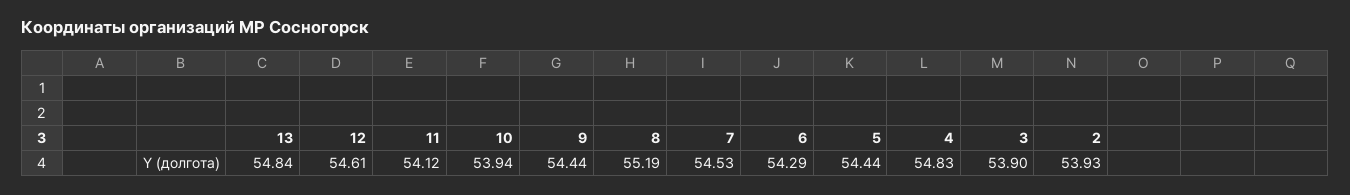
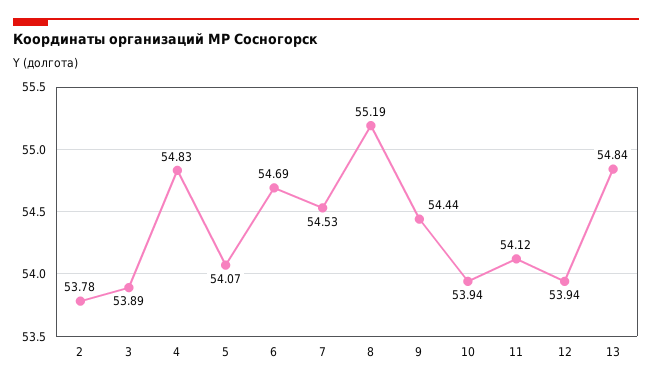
  {
    "13": 54.84,
-   "12": 54.61,
+   "12": 53.94,
    "11": 54.12,
    "10": 53.94,
    "9": 54.44,
    "8": 55.19,
    "7": 54.53,
-   "6": 54.29,
+   "6": 54.69,
-   "5": 54.44,
+   "5": 54.07,
    "4": 54.83,
-   "3": 53.9,
+   "3": 53.89,
-   "2": 53.93
+   "2": 53.78
  }

